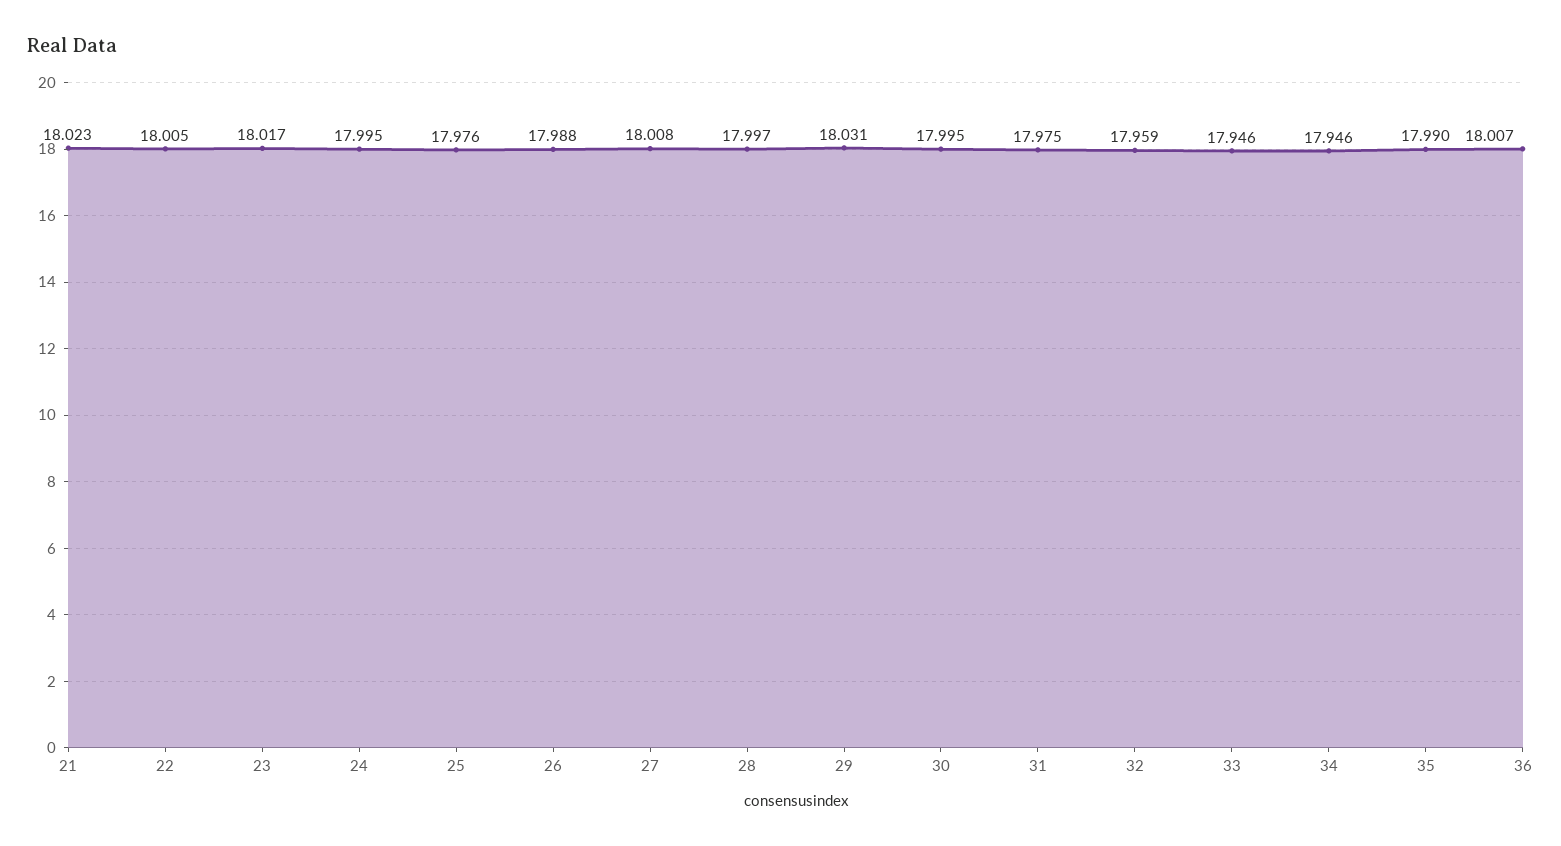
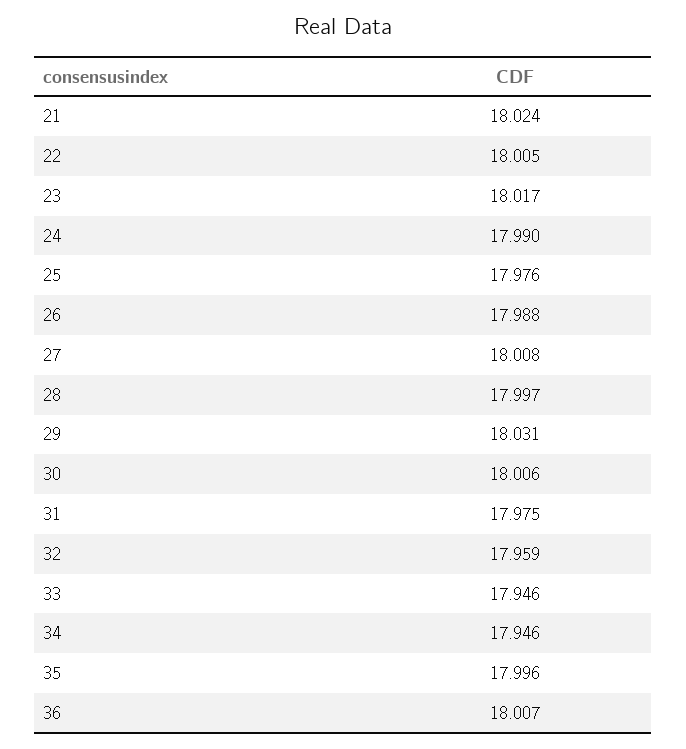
  {
-   "21": 18.023,
+   "21": 18.024,
    "22": 18.005,
    "23": 18.017,
-   "24": 17.995,
+   "24": 17.99,
    "25": 17.976,
    "26": 17.988,
    "27": 18.008,
    "28": 17.997,
    "29": 18.031,
-   "30": 17.995,
+   "30": 18.006,
    "31": 17.975,
    "32": 17.959,
    "33": 17.946,
    "34": 17.946,
-   "35": 17.99,
+   "35": 17.996,
    "36": 18.007
  }

